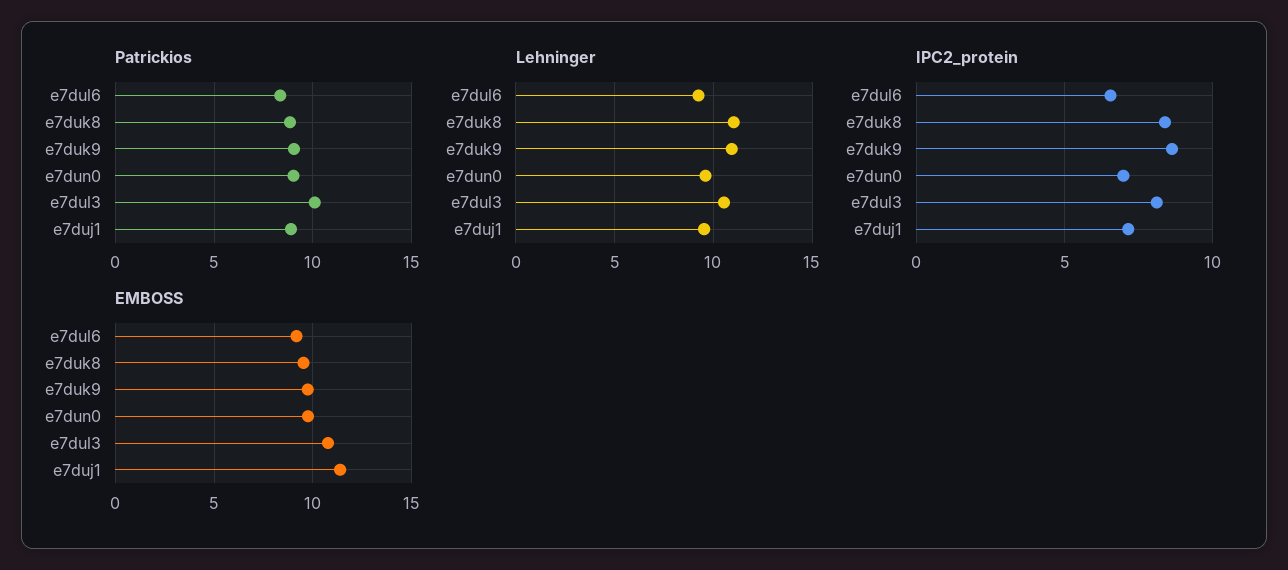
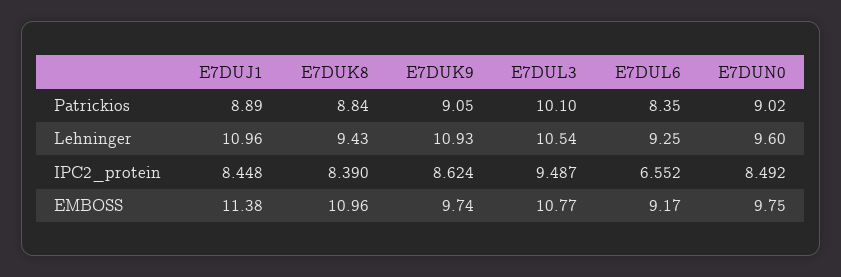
  {
    "Patrickios": {
      "e7dul6": 8.35,
      "e7duk8": 8.84,
      "e7duk9": 9.05,
      "e7dun0": 9.02,
      "e7dul3": 10.1,
      "e7duj1": 8.89
    },
    "Lehninger": {
      "e7dul6": 9.25,
-     "e7duk8": 11,
+     "e7duk8": 9.43,
      "e7duk9": 10.93,
      "e7dun0": 9.6,
      "e7dul3": 10.54,
-     "e7duj1": 9.5
+     "e7duj1": 10.96
    },
    "IPC2_protein": {
      "e7dul6": 6.552,
      "e7duk8": 8.39,
      "e7duk9": 8.624,
-     "e7dun0": 7,
+     "e7dun0": 8.492,
-     "e7dul3": 8,
+     "e7dul3": 9.487,
-     "e7duj1": 7
+     "e7duj1": 8.448
    },
    "EMBOSS": {
      "e7dul6": 9.17,
-     "e7duk8": 9.5,
+     "e7duk8": 10.96,
      "e7duk9": 9.74,
      "e7dun0": 9.75,
      "e7dul3": 10.77,
      "e7duj1": 11.38
    }
  }

